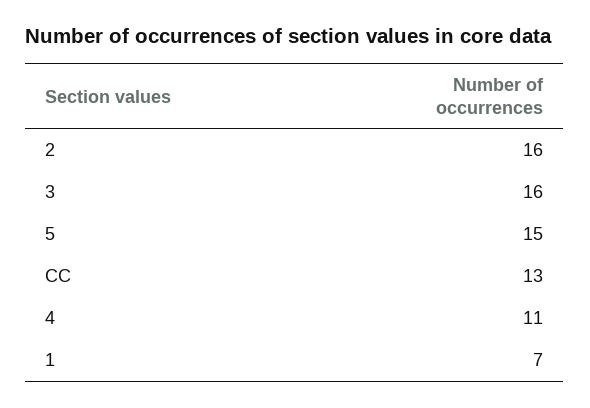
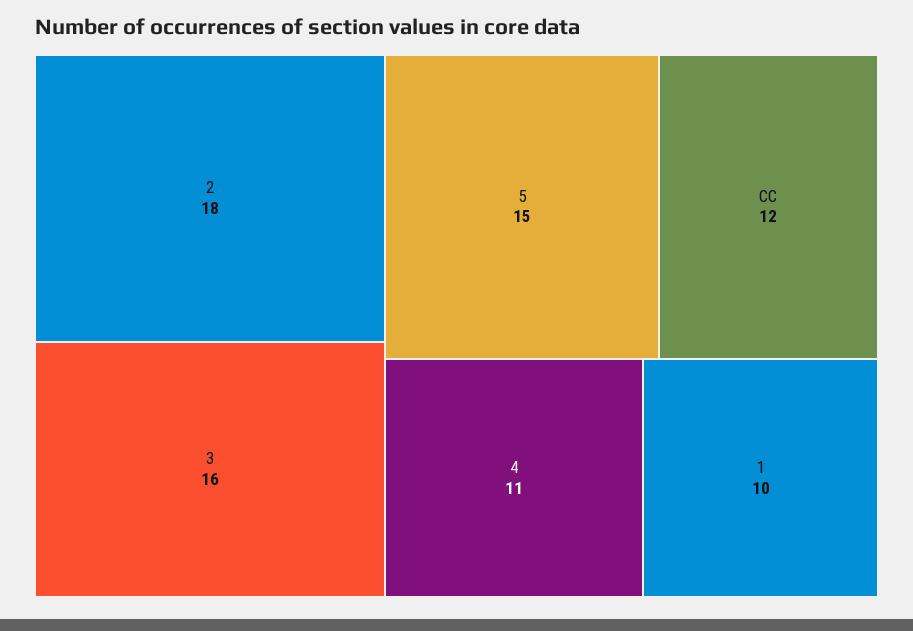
  {
-   "2": 16,
+   "2": 18,
    "3": 16,
    "5": 15,
-   "CC": 13,
+   "CC": 12,
    "4": 11,
-   "1": 7
+   "1": 10
  }

